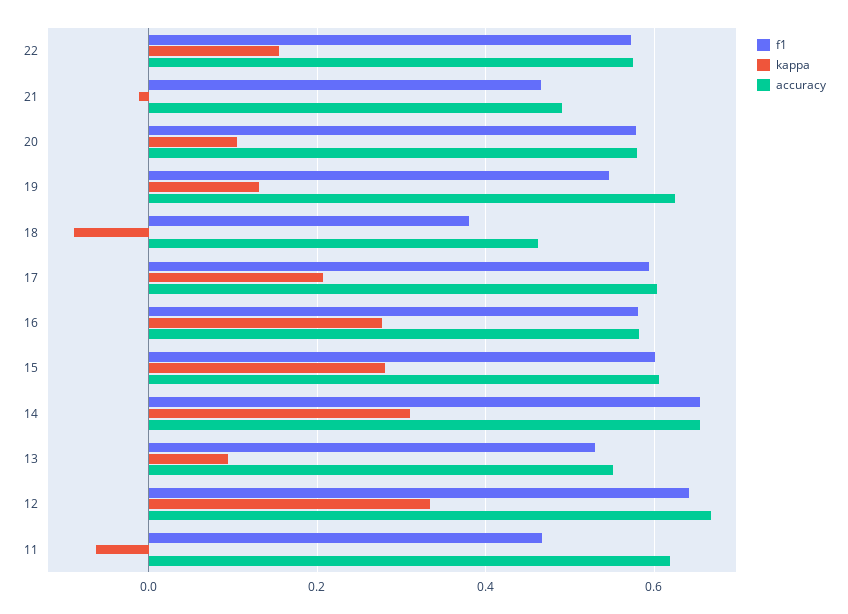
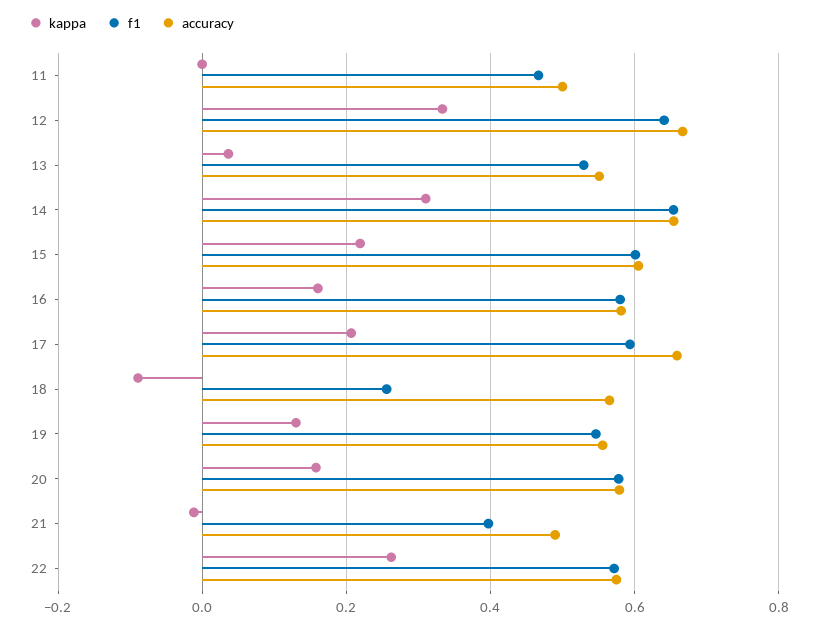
  {
    "f1": {
      "22": 0.58,
-     "21": 0.46,
+     "21": 0.4,
      "20": 0.58,
      "19": 0.54,
-     "18": 0.38,
+     "18": 0.26,
      "17": 0.6,
      "16": 0.58,
      "15": 0.6,
      "14": 0.66,
      "13": 0.52,
      "12": 0.64,
      "11": 0.46
    },
    "kappa": {
-     "22": 0.16,
+     "22": 0.26,
      "21": -0.02,
-     "20": 0.1,
+     "20": 0.16,
      "19": 0.14,
      "18": -0.08,
      "17": 0.2,
-     "16": 0.28,
+     "16": 0.16,
-     "15": 0.28,
+     "15": 0.22,
      "14": 0.32,
-     "13": 0.1,
+     "13": 0.04,
      "12": 0.34,
-     "11": -0.06
+     "11": 0
    },
    "accuracy": {
      "22": 0.58,
      "21": 0.48,
      "20": 0.58,
-     "19": 0.62,
+     "19": 0.56,
-     "18": 0.46,
+     "18": 0.56,
-     "17": 0.6,
+     "17": 0.66,
      "16": 0.58,
      "15": 0.6,
      "14": 0.66,
      "13": 0.56,
      "12": 0.66,
-     "11": 0.62
+     "11": 0.5
    }
  }

